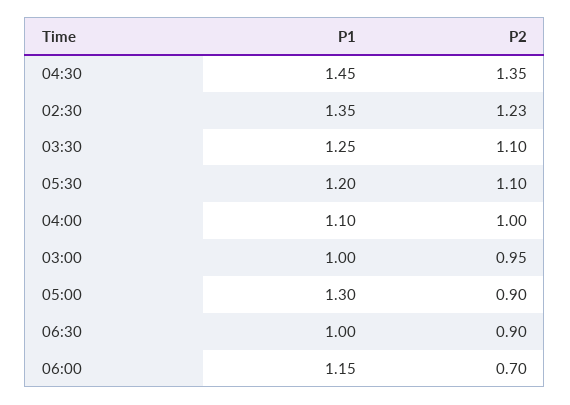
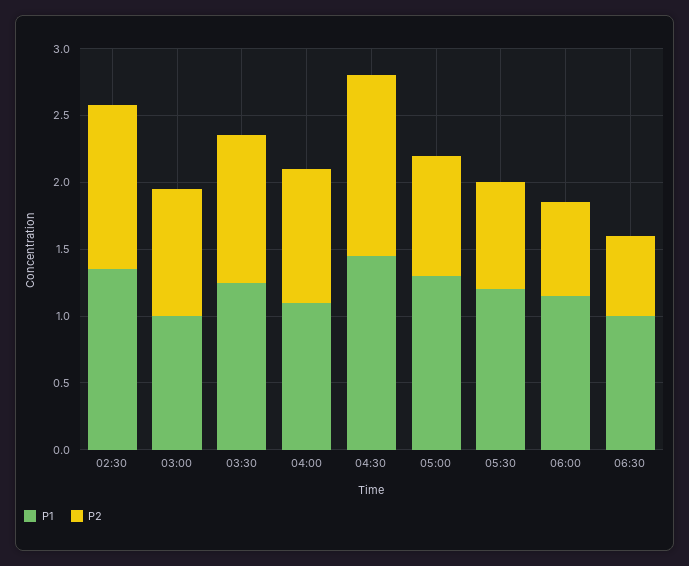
  {
    "P1": {
      "04:30": 1.45,
      "02:30": 1.35,
      "03:30": 1.25,
      "05:30": 1.2,
      "04:00": 1.1,
      "03:00": 1,
      "05:00": 1.3,
      "06:30": 1,
      "06:00": 1.15
    },
    "P2": {
      "04:30": 1.35,
      "02:30": 1.23,
      "03:30": 1.1,
-     "05:30": 1.1,
+     "05:30": 0.8,
      "04:00": 1,
      "03:00": 0.95,
      "05:00": 0.9,
-     "06:30": 0.9,
+     "06:30": 0.6,
      "06:00": 0.7
    }
  }

